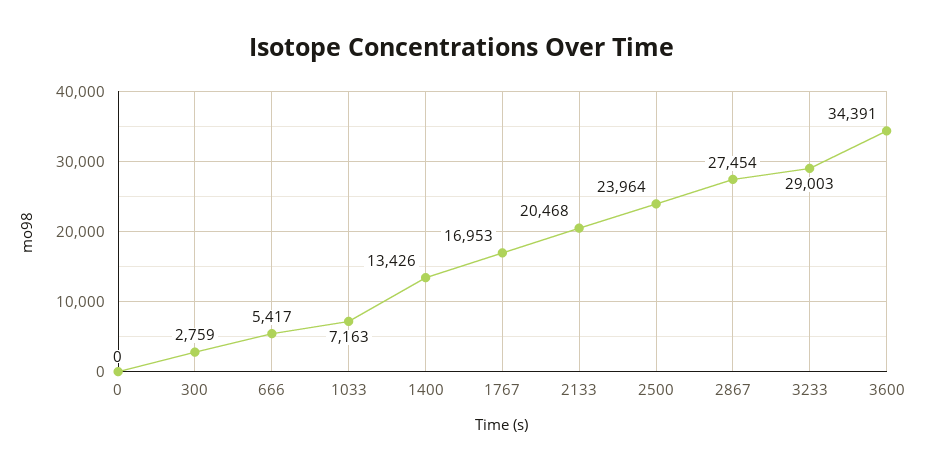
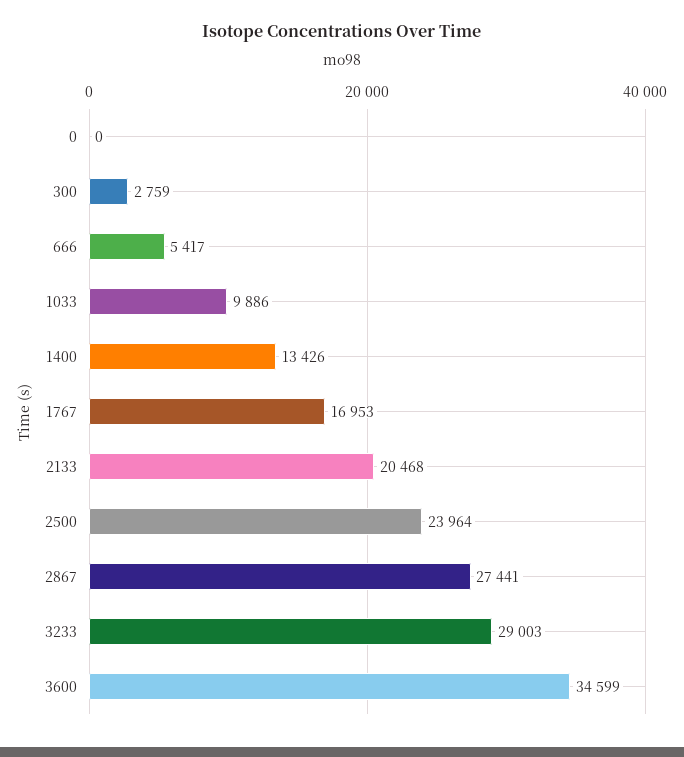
  {
    "0": 0,
    "300": 2759,
    "666": 5417,
-   "1033": 7163,
+   "1033": 9886,
    "1400": 13426,
    "1767": 16953,
    "2133": 20468,
    "2500": 23964,
-   "2867": 27454,
+   "2867": 27441,
    "3233": 29003,
-   "3600": 34391
+   "3600": 34599
  }

